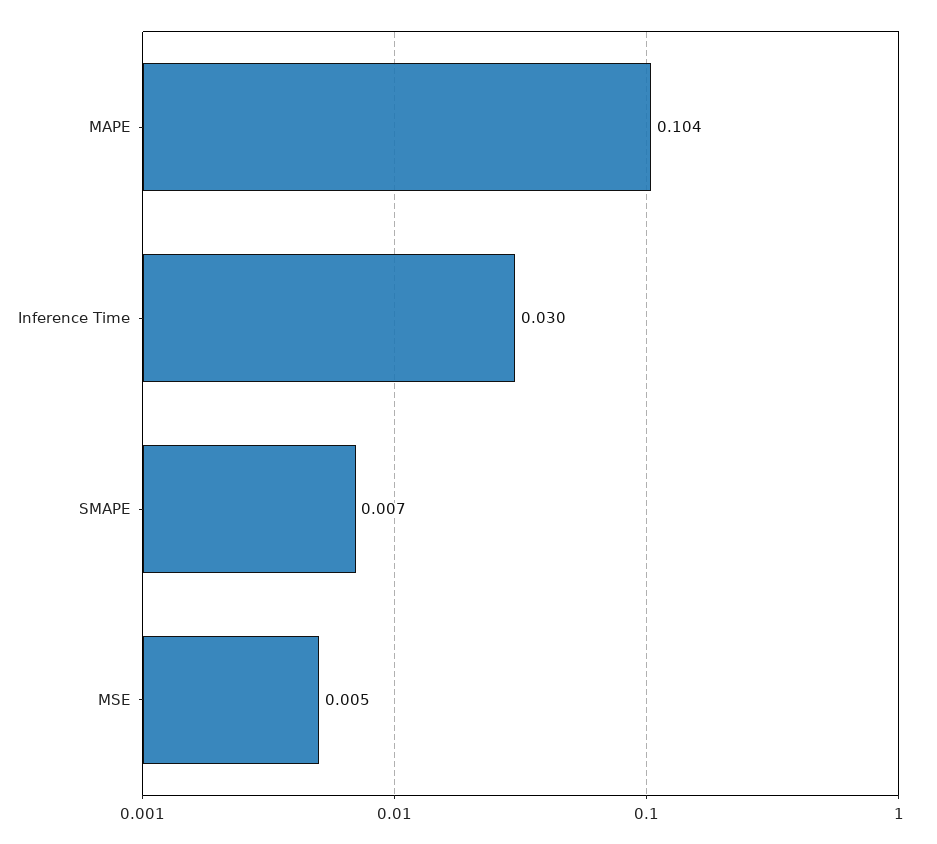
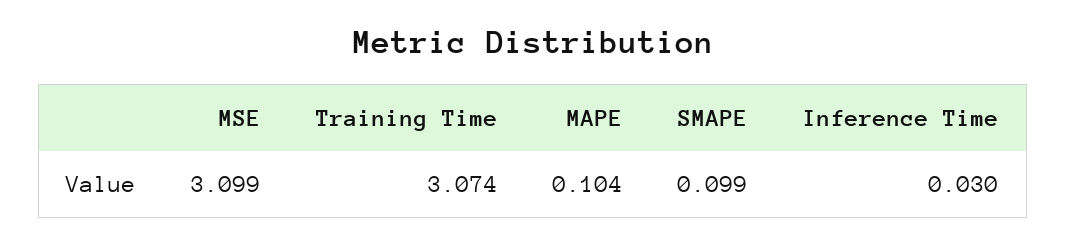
  {
    "MAPE": 0.104,
    "Inference Time": 0.03,
-   "SMAPE": 0.007,
+   "SMAPE": 0.099,
-   "MSE": 0.005
+   "MSE": 3.099,
+   "Training Time": 3.074
  }

